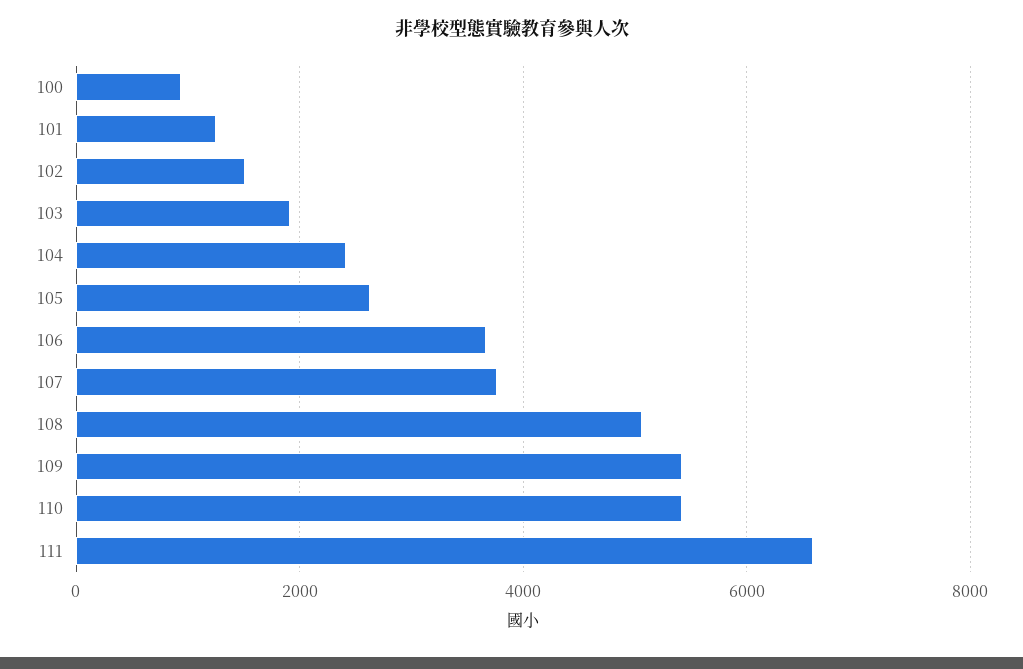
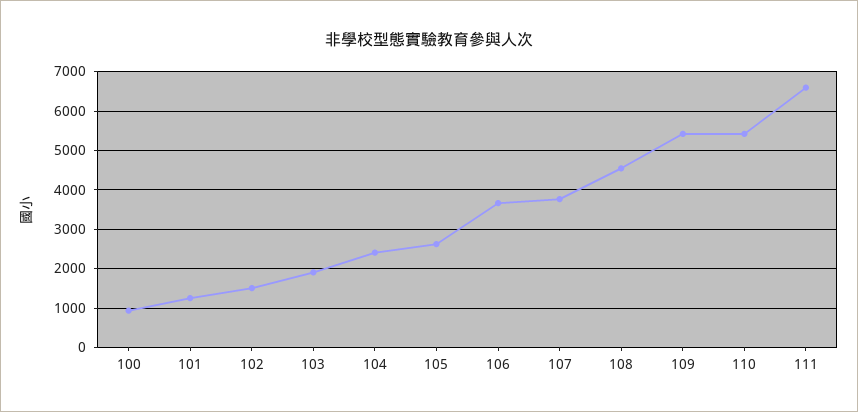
  {
    "100": 1000,
    "101": 1200,
    "102": 1600,
    "103": 2000,
    "104": 2400,
    "105": 2600,
    "106": 3600,
    "107": 3800,
-   "108": 5000,
+   "108": 4600,
    "109": 5400,
    "110": 5400,
    "111": 6600
  }

